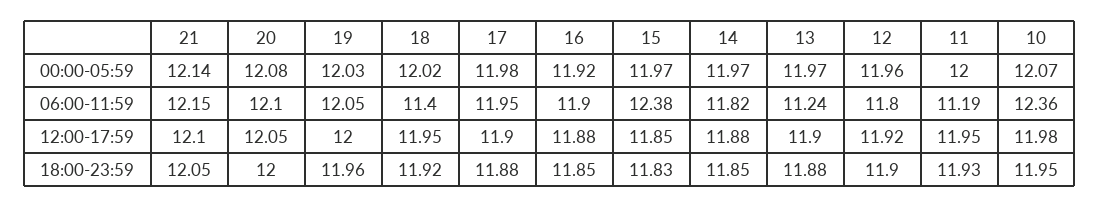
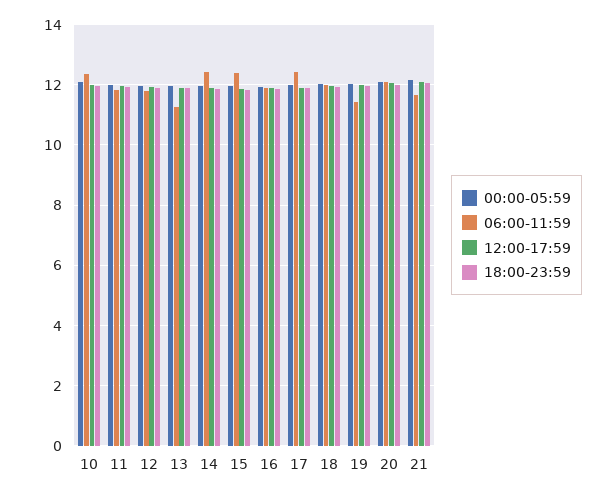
  {
    "00:00-05:59": {
      "21": 12.14,
      "20": 12.08,
      "19": 12.03,
      "18": 12.02,
      "17": 11.98,
      "16": 11.92,
      "15": 11.97,
      "14": 11.97,
      "13": 11.97,
      "12": 11.96,
      "11": 12,
      "10": 12.07
    },
    "06:00-11:59": {
-     "21": 12.15,
+     "21": 11.6,
      "20": 12.1,
-     "19": 12.05,
+     "19": 11.4,
-     "18": 11.4,
+     "18": 12,
-     "17": 11.95,
+     "17": 12.4,
      "16": 11.9,
      "15": 12.38,
-     "14": 11.82,
+     "14": 12.4,
      "13": 11.24,
      "12": 11.8,
-     "11": 11.19,
+     "11": 11.8,
      "10": 12.36
    },
    "12:00-17:59": {
      "21": 12.1,
      "20": 12.05,
      "19": 12,
      "18": 11.95,
      "17": 11.9,
      "16": 11.88,
      "15": 11.85,
      "14": 11.88,
      "13": 11.9,
      "12": 11.92,
      "11": 11.95,
      "10": 11.98
    },
    "18:00-23:59": {
      "21": 12.05,
      "20": 12,
      "19": 11.96,
      "18": 11.92,
      "17": 11.88,
      "16": 11.85,
      "15": 11.83,
      "14": 11.85,
      "13": 11.88,
      "12": 11.9,
      "11": 11.93,
      "10": 11.95
    }
  }

